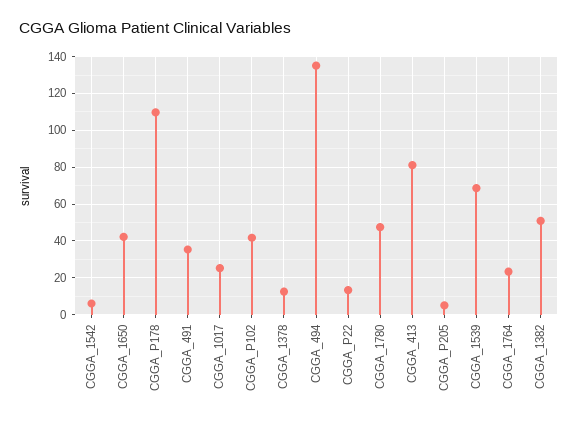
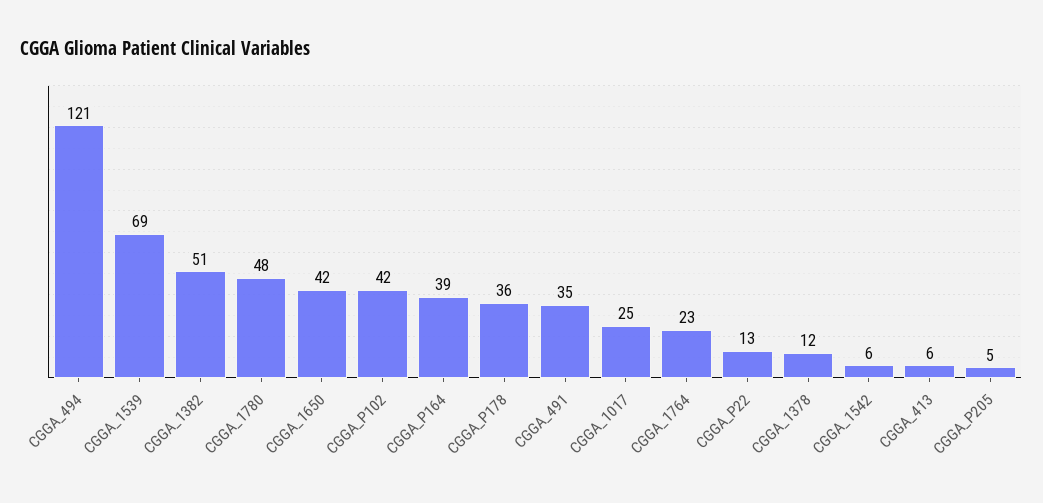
  {
    "CGGA_1542": 6,
    "CGGA_1650": 42,
-   "CGGA_P178": 110,
+   "CGGA_P178": 36,
    "CGGA_491": 35,
    "CGGA_1017": 25,
    "CGGA_P102": 42,
    "CGGA_1378": 12,
-   "CGGA_494": 135,
+   "CGGA_494": 121,
    "CGGA_P22": 13,
    "CGGA_1780": 48,
-   "CGGA_413": 80,
+   "CGGA_413": 6,
    "CGGA_P205": 5,
    "CGGA_1539": 69,
    "CGGA_1764": 23,
-   "CGGA_1382": 51
+   "CGGA_1382": 51,
+   "CGGA_P164": 39
  }

